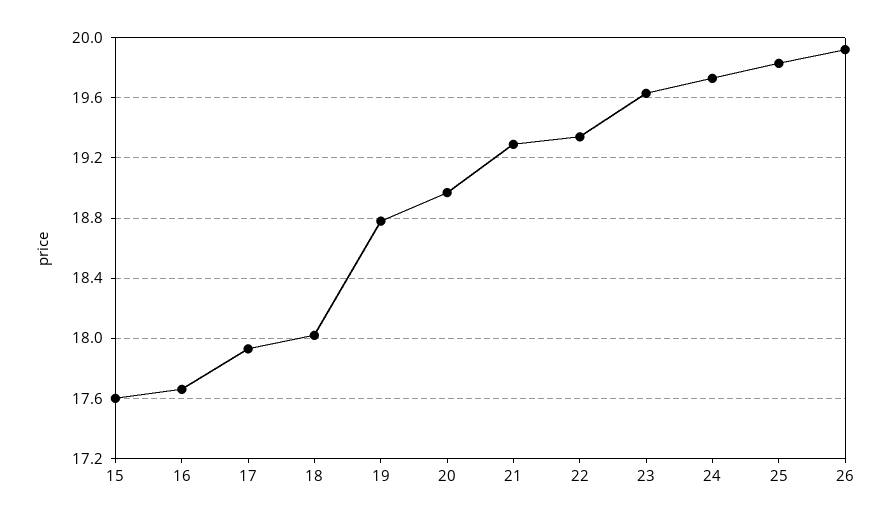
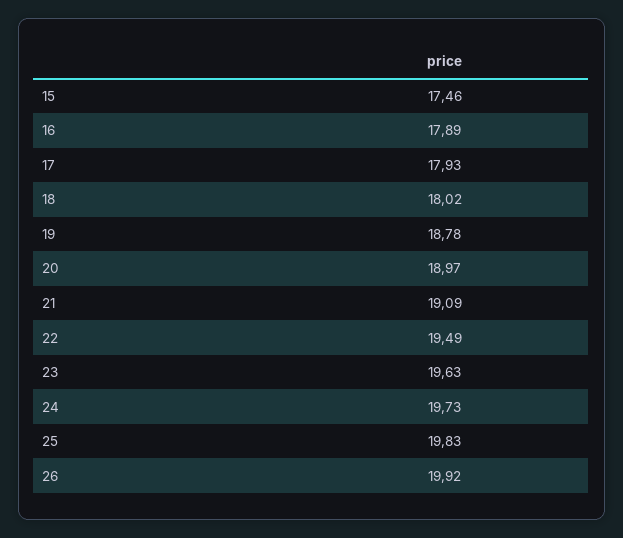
  {
-   "15": 17.6,
+   "15": 17.46,
-   "16": 17.65,
+   "16": 17.89,
    "17": 17.93,
    "18": 18.02,
    "19": 18.78,
    "20": 18.97,
-   "21": 19.3,
+   "21": 19.09,
-   "22": 19.35,
+   "22": 19.49,
    "23": 19.63,
    "24": 19.73,
    "25": 19.83,
    "26": 19.92
  }

